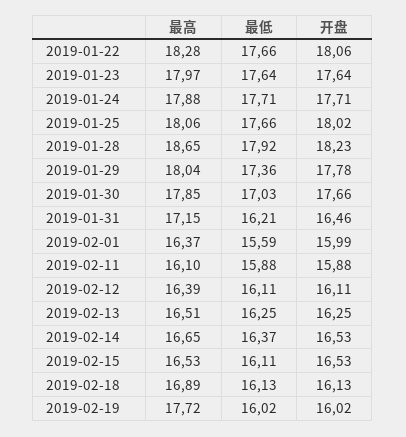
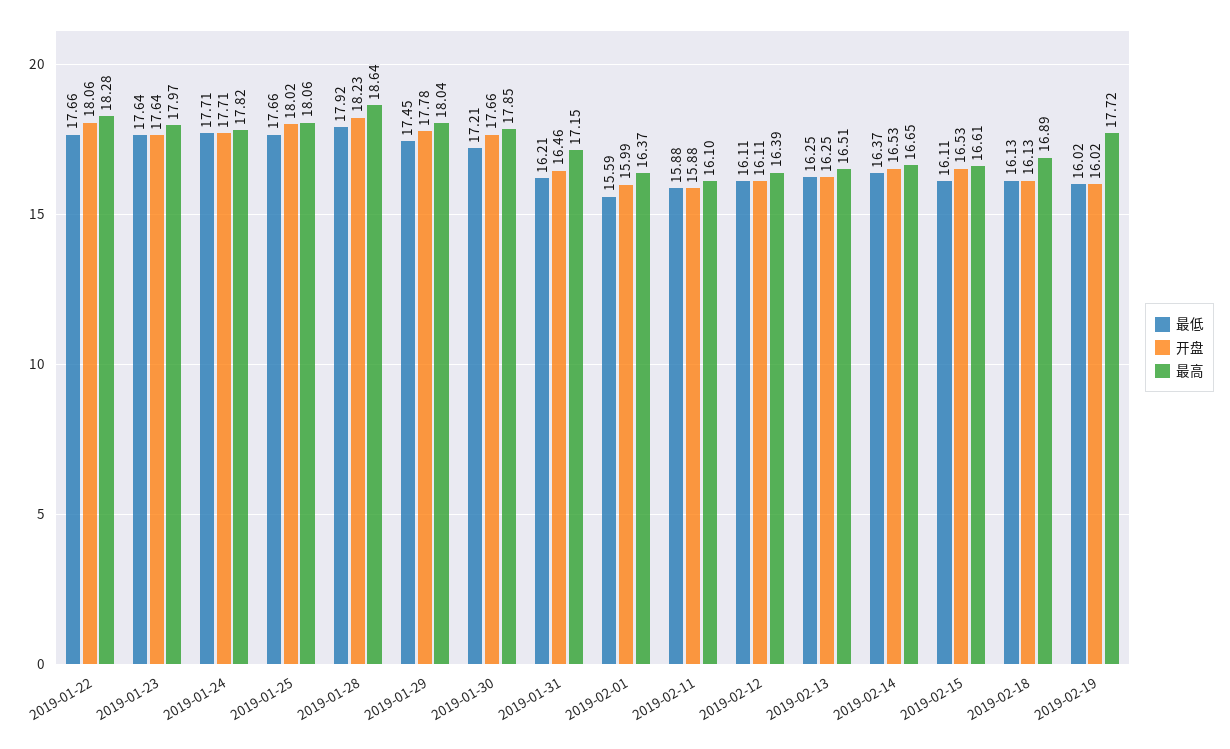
  {
    "最高": {
      "2019-01-22": 18.28,
      "2019-01-23": 17.97,
-     "2019-01-24": 17.88,
+     "2019-01-24": 17.82,
      "2019-01-25": 18.06,
-     "2019-01-28": 18.65,
+     "2019-01-28": 18.64,
      "2019-01-29": 18.04,
      "2019-01-30": 17.85,
      "2019-01-31": 17.15,
      "2019-02-01": 16.37,
      "2019-02-11": 16.1,
      "2019-02-12": 16.39,
      "2019-02-13": 16.51,
      "2019-02-14": 16.65,
-     "2019-02-15": 16.53,
+     "2019-02-15": 16.61,
      "2019-02-18": 16.89,
      "2019-02-19": 17.72
    },
    "最低": {
      "2019-01-22": 17.66,
      "2019-01-23": 17.64,
      "2019-01-24": 17.71,
      "2019-01-25": 17.66,
      "2019-01-28": 17.92,
-     "2019-01-29": 17.36,
+     "2019-01-29": 17.45,
-     "2019-01-30": 17.03,
+     "2019-01-30": 17.21,
      "2019-01-31": 16.21,
      "2019-02-01": 15.59,
      "2019-02-11": 15.88,
      "2019-02-12": 16.11,
      "2019-02-13": 16.25,
      "2019-02-14": 16.37,
      "2019-02-15": 16.11,
      "2019-02-18": 16.13,
      "2019-02-19": 16.02
    },
    "开盘": {
      "2019-01-22": 18.06,
      "2019-01-23": 17.64,
      "2019-01-24": 17.71,
      "2019-01-25": 18.02,
      "2019-01-28": 18.23,
      "2019-01-29": 17.78,
      "2019-01-30": 17.66,
      "2019-01-31": 16.46,
      "2019-02-01": 15.99,
      "2019-02-11": 15.88,
      "2019-02-12": 16.11,
      "2019-02-13": 16.25,
      "2019-02-14": 16.53,
      "2019-02-15": 16.53,
      "2019-02-18": 16.13,
      "2019-02-19": 16.02
    }
  }

